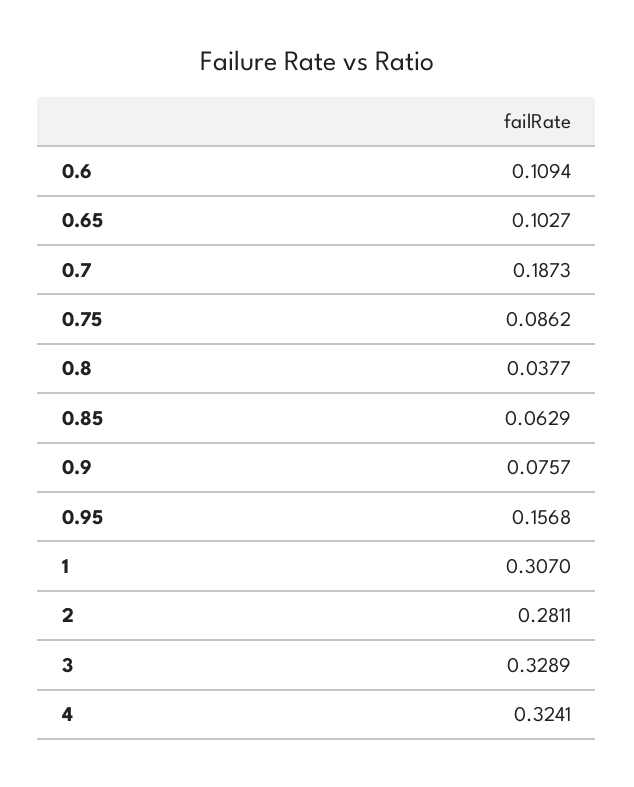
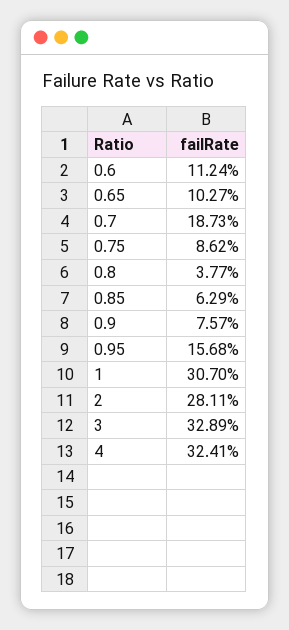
  {
-   "0.6": 0.1094,
+   "0.6": 0.1124,
    "0.65": 0.1027,
    "0.7": 0.1873,
    "0.75": 0.0862,
    "0.8": 0.0377,
    "0.85": 0.0629,
    "0.9": 0.0757,
    "0.95": 0.1568,
    "1": 0.307,
    "2": 0.2811,
    "3": 0.3289,
    "4": 0.3241
  }

